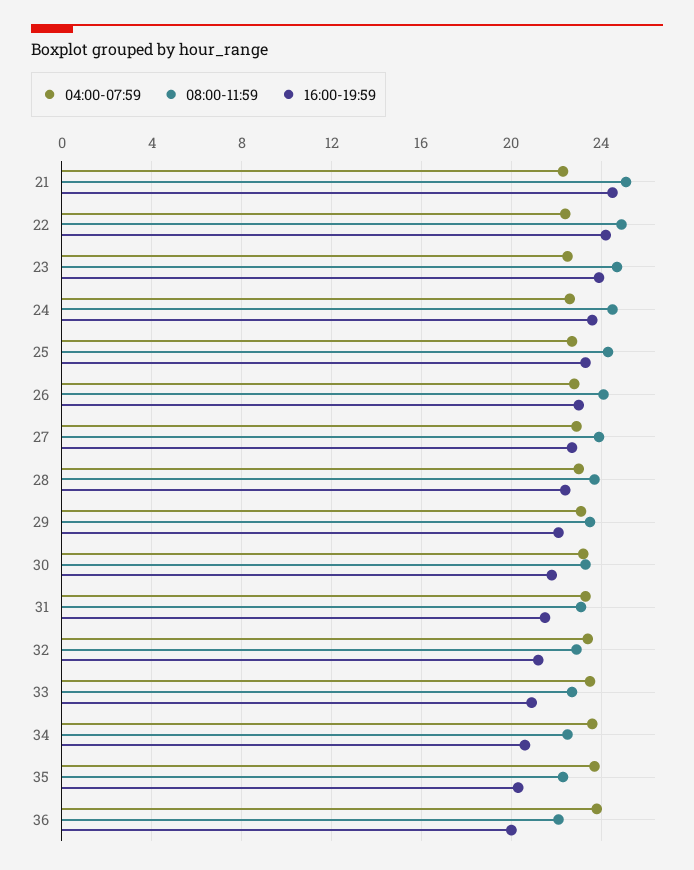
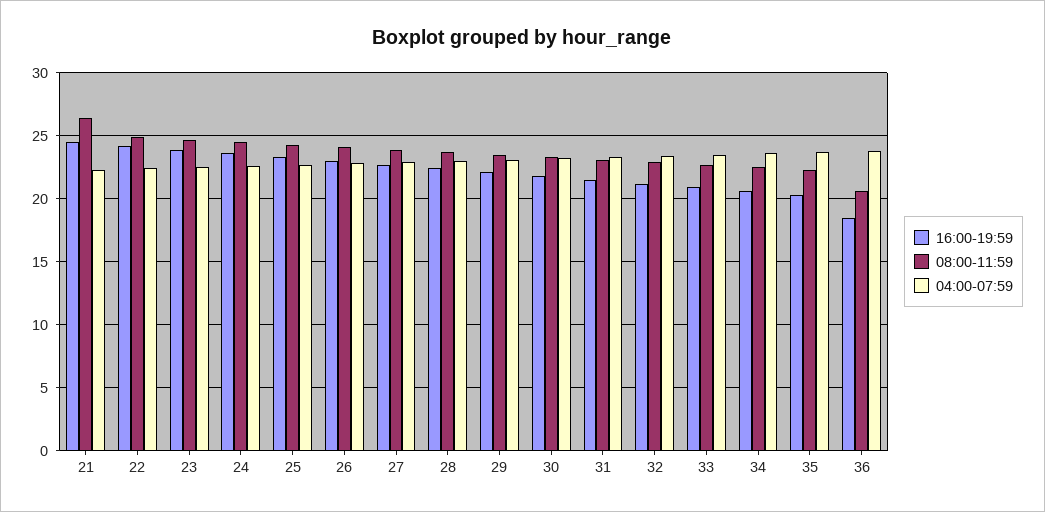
  {
    "04:00-07:59": {
      "21": 22.5,
      "22": 22.5,
      "23": 22.5,
      "24": 22.5,
      "25": 22.5,
      "26": 23,
      "27": 23,
      "28": 23,
      "29": 23,
      "30": 23,
      "31": 23.5,
      "32": 23.5,
      "33": 23.5,
      "34": 23.5,
      "35": 23.5,
      "36": 24
    },
    "08:00-11:59": {
-     "21": 25,
+     "21": 26.5,
      "22": 25,
      "23": 24.5,
      "24": 24.5,
      "25": 24.5,
      "26": 24,
      "27": 24,
      "28": 23.5,
      "29": 23.5,
      "30": 23.5,
      "31": 23,
      "32": 23,
      "33": 22.5,
      "34": 22.5,
      "35": 22.5,
-     "36": 22
+     "36": 20.5
    },
    "16:00-19:59": {
      "21": 24.5,
      "22": 24,
      "23": 24,
      "24": 23.5,
      "25": 23.5,
      "26": 23,
      "27": 22.5,
      "28": 22.5,
      "29": 22,
      "30": 22,
      "31": 21.5,
      "32": 21,
      "33": 21,
      "34": 20.5,
      "35": 20.5,
-     "36": 20
+     "36": 18.5
    }
  }

